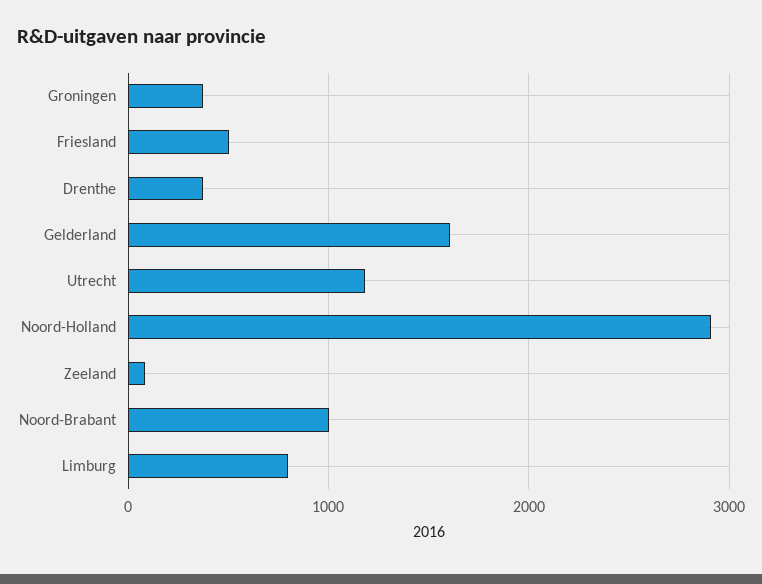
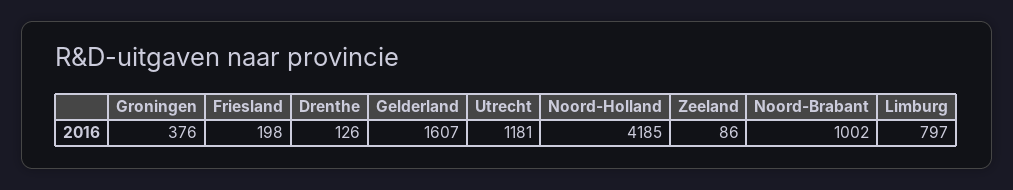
  {
    "Groningen": 376,
-   "Friesland": 500,
+   "Friesland": 198,
-   "Drenthe": 400,
+   "Drenthe": 126,
    "Gelderland": 1607,
    "Utrecht": 1181,
-   "Noord-Holland": 2900,
+   "Noord-Holland": 4185,
    "Zeeland": 86,
    "Noord-Brabant": 1002,
    "Limburg": 797
  }

